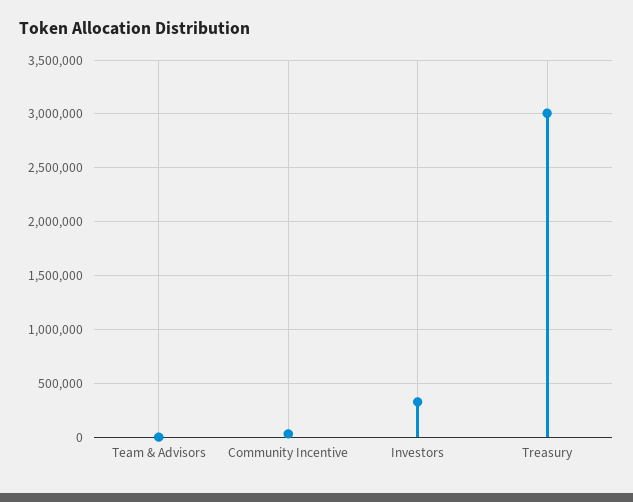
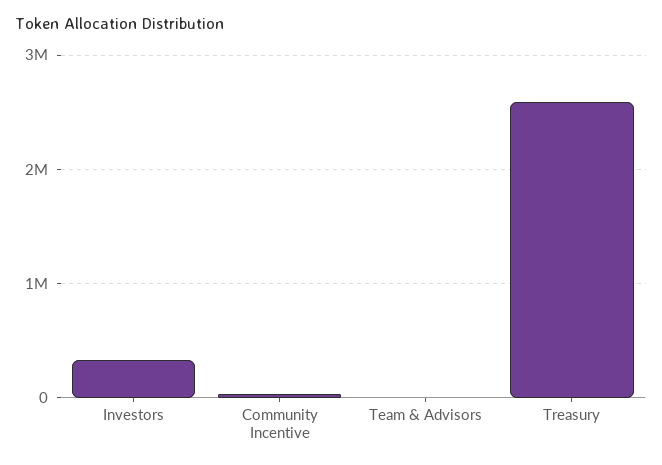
  {
    "Team & Advisors": 0,
    "Community Incentive": 0,
    "Investors": 300000,
-   "Treasury": 3000000
+   "Treasury": 2600000
  }

